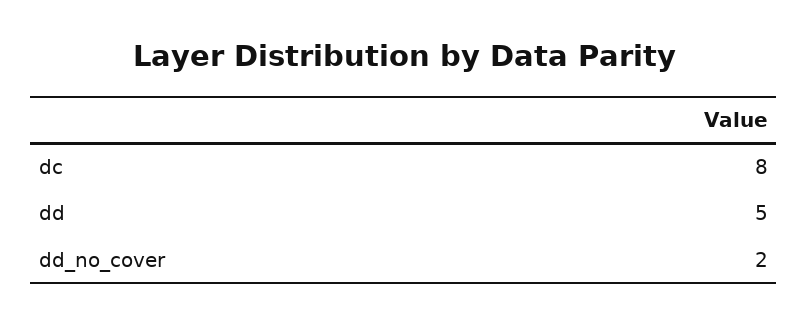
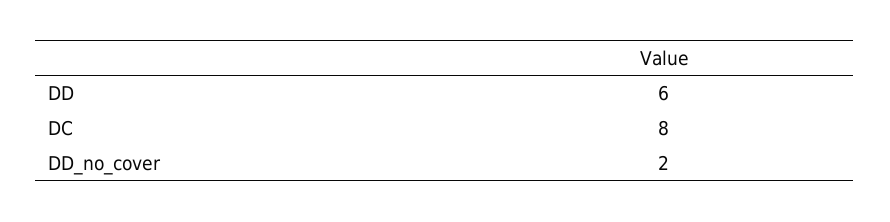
  {
    "dc": 8,
-   "dd": 5,
+   "dd": 6,
    "dd_no_cover": 2
  }

